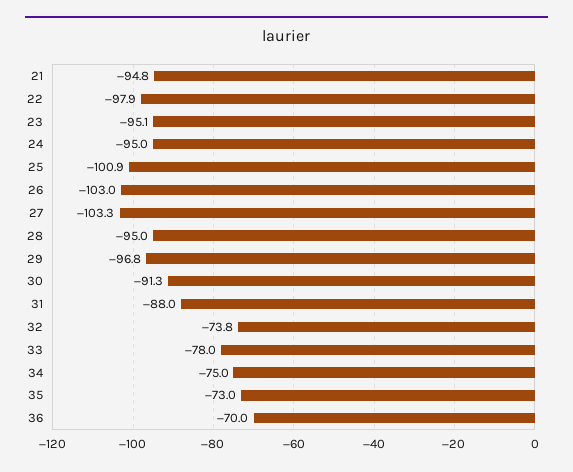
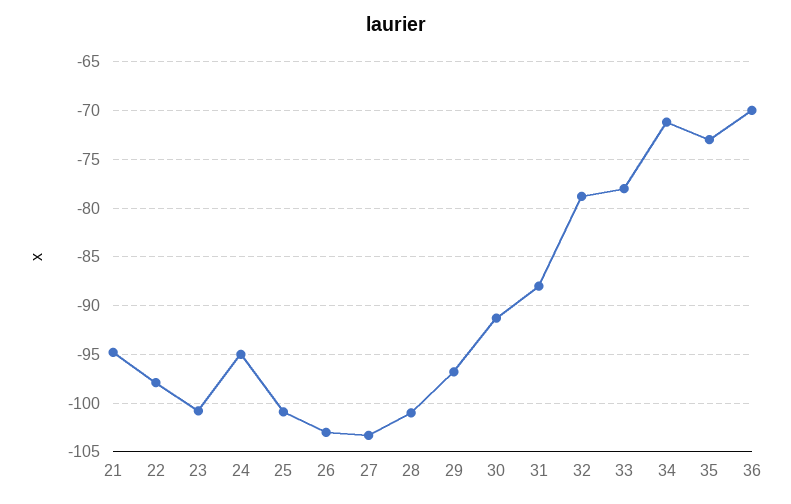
  {
    "21": -94.8,
    "22": -97.9,
-   "23": -95.1,
+   "23": -101,
    "24": -95,
    "25": -100.9,
    "26": -103,
    "27": -103.3,
-   "28": -95,
+   "28": -101,
    "29": -96.8,
    "30": -91.3,
    "31": -88,
-   "32": -73.8,
+   "32": -79,
    "33": -78,
-   "34": -75,
+   "34": -71,
    "35": -73,
    "36": -70
  }

